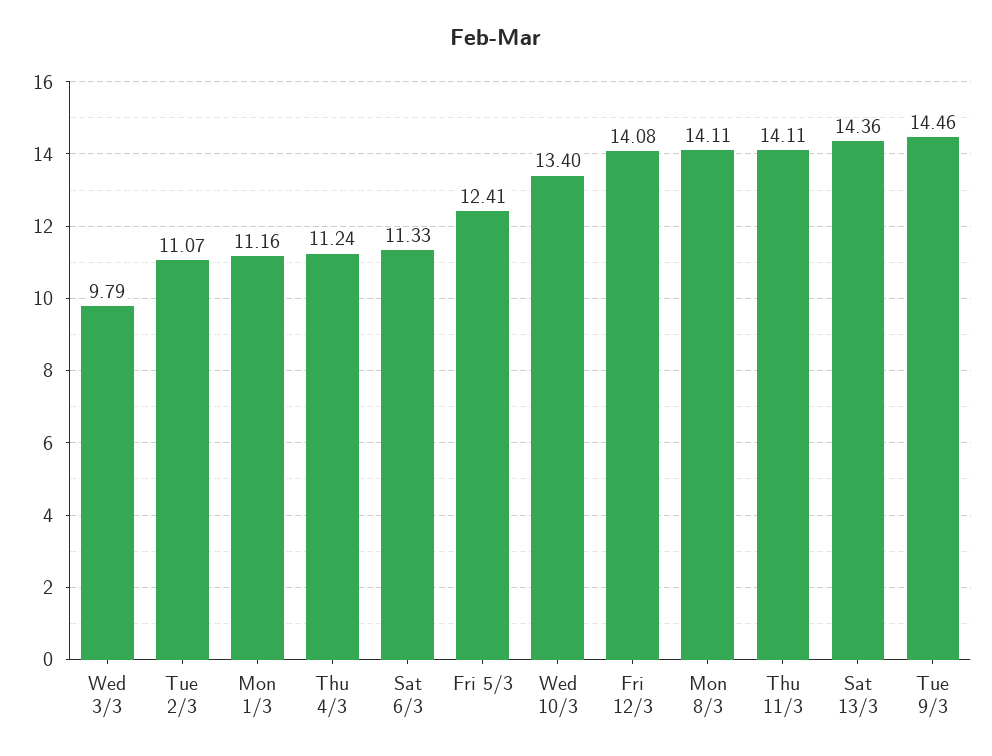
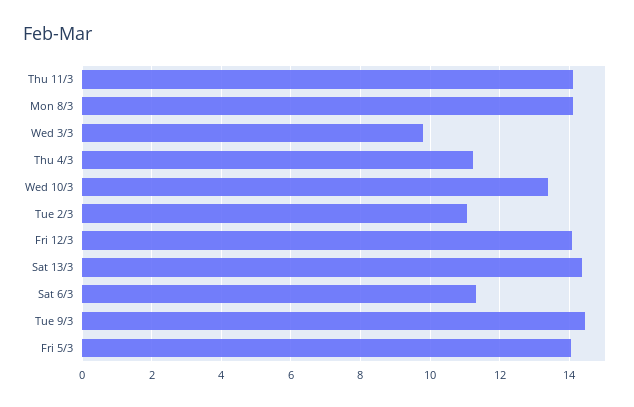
  {
    "Wed 3/3": 9.79,
    "Tue 2/3": 11.07,
-   "Mon 1/3": 11.16,
    "Thu 4/3": 11.24,
    "Sat 6/3": 11.33,
-   "Fri 5/3": 12.41,
+   "Fri 5/3": 14,
    "Wed 10/3": 13.4,
    "Fri 12/3": 14.08,
    "Mon 8/3": 14.11,
    "Thu 11/3": 14.11,
    "Sat 13/3": 14.36,
    "Tue 9/3": 14.46
  }

